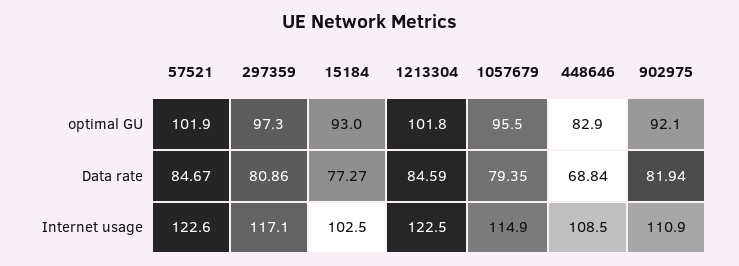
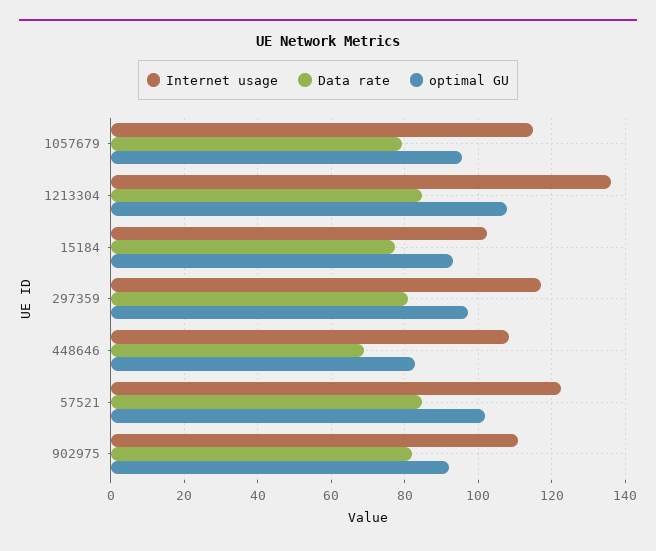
  {
    "optimal GU": {
      "57521": 101.9,
      "297359": 97.3,
      "15184": 93,
-     "1213304": 101.8,
+     "1213304": 108,
      "1057679": 95.5,
      "448646": 82.9,
      "902975": 92.1
    },
    "Data rate": {
      "57521": 84.67,
      "297359": 80.86,
      "15184": 77.27,
      "1213304": 84.59,
      "1057679": 79.35,
      "448646": 68.84,
      "902975": 81.94
    },
    "Internet usage": {
      "57521": 122.6,
      "297359": 117.1,
      "15184": 102.5,
-     "1213304": 122.5,
+     "1213304": 136,
      "1057679": 114.9,
      "448646": 108.5,
      "902975": 110.9
    }
  }

